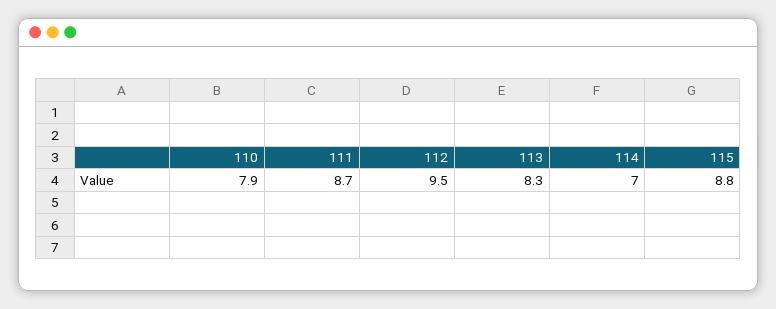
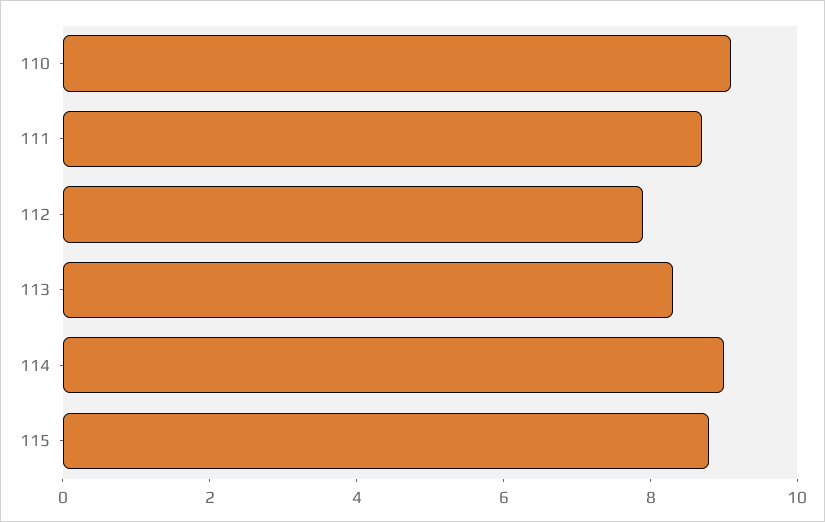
  {
-   "110": 7.9,
+   "110": 9,
    "111": 8.7,
-   "112": 9.5,
+   "112": 8,
    "113": 8.3,
-   "114": 7,
+   "114": 9,
    "115": 8.8
  }

